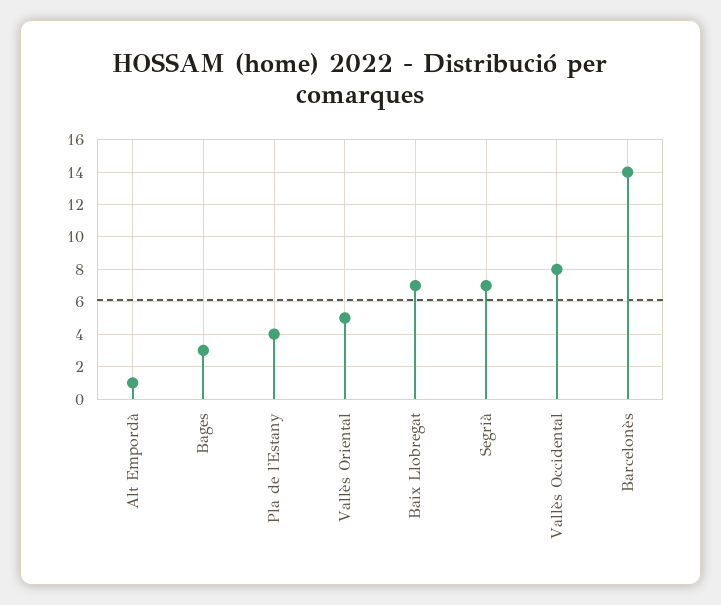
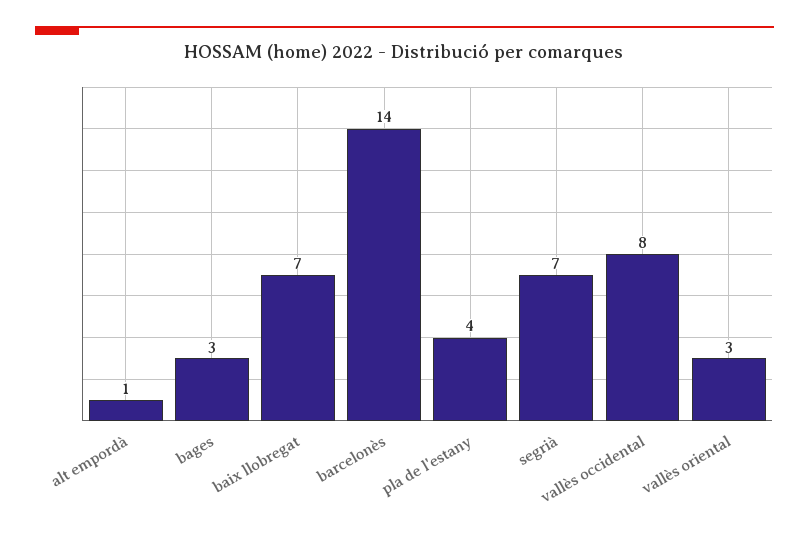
  {
    "Alt Empordà": 1,
    "Bages": 3,
    "Pla de l'Estany": 4,
-   "Vallès Oriental": 5,
+   "Vallès Oriental": 3,
    "Baix Llobregat": 7,
    "Segrià": 7,
    "Vallès Occidental": 8,
    "Barcelonès": 14
  }

